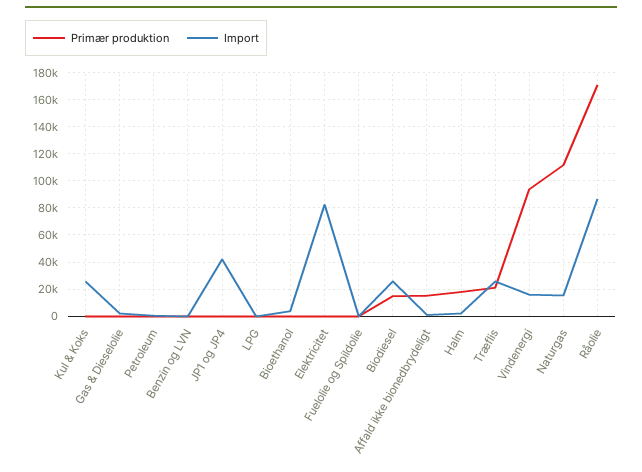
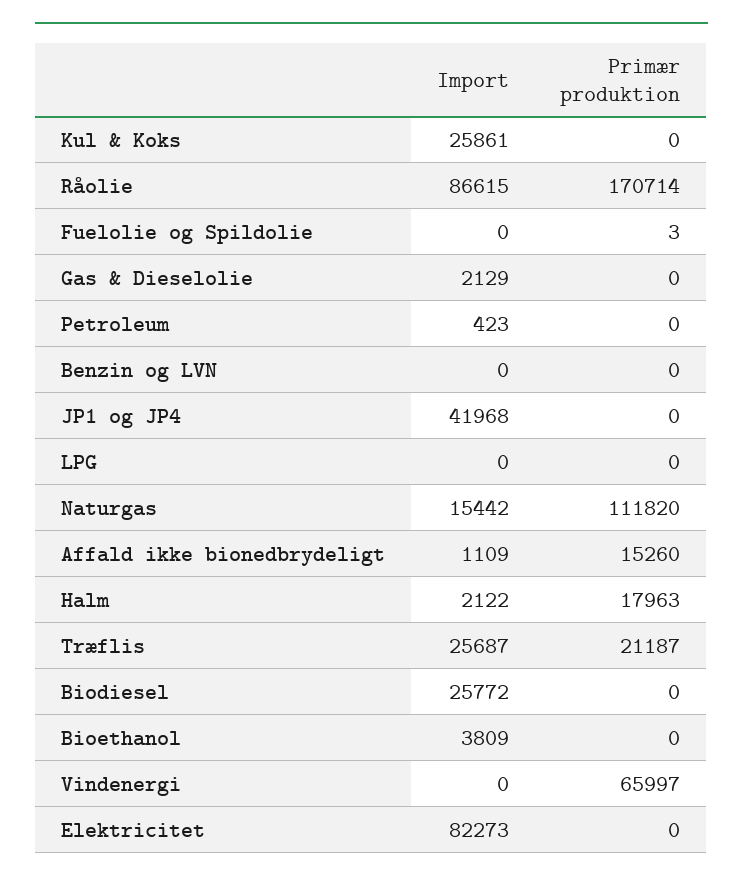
  {
    "Primær produktion": {
      "Kul & Koks": 0,
      "Gas & Dieselolie": 0,
      "Petroleum": 0,
      "Benzin og LVN": 0,
      "JP1 og JP4": 0,
      "LPG": 0,
      "Bioethanol": 0,
      "Elektricitet": 0,
      "Fuelolie og Spildolie": 3,
-     "Biodiesel": 15000,
+     "Biodiesel": 0,
      "Affald ikke bionedbrydeligt": 15260,
      "Halm": 17963,
      "Træflis": 21187,
-     "Vindenergi": 95000,
+     "Vindenergi": 65997,
      "Naturgas": 111820,
      "Råolie": 170714
    },
    "Import": {
      "Kul & Koks": 25861,
      "Gas & Dieselolie": 2129,
      "Petroleum": 423,
      "Benzin og LVN": 0,
      "JP1 og JP4": 41968,
      "LPG": 0,
      "Bioethanol": 3809,
      "Elektricitet": 82273,
      "Fuelolie og Spildolie": 0,
      "Biodiesel": 25772,
      "Affald ikke bionedbrydeligt": 1109,
      "Halm": 2122,
      "Træflis": 25687,
-     "Vindenergi": 15000,
+     "Vindenergi": 0,
      "Naturgas": 15442,
      "Råolie": 86615
    }
  }

